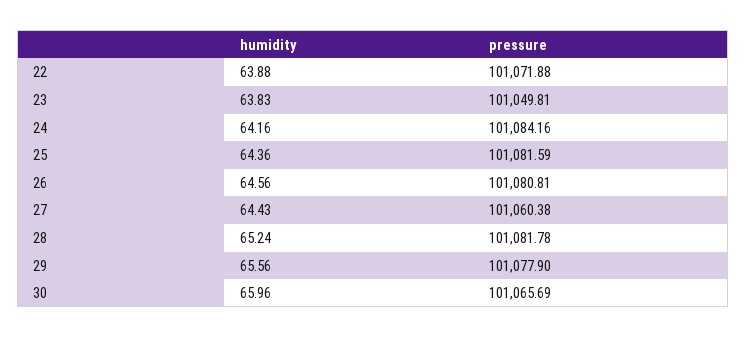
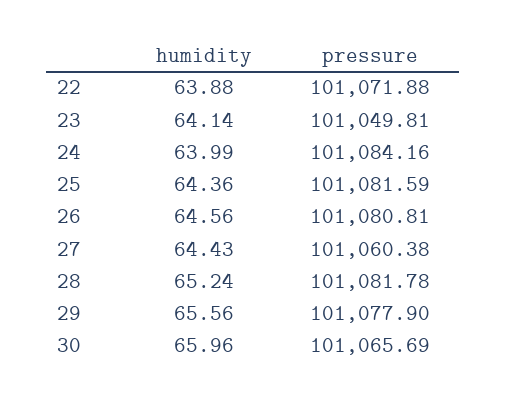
  {
    "humidity": {
      "22": 63.88,
-     "23": 63.83,
+     "23": 64.14,
-     "24": 64.16,
+     "24": 63.99,
      "25": 64.36,
      "26": 64.56,
      "27": 64.43,
      "28": 65.24,
      "29": 65.56,
      "30": 65.96
    },
    "pressure": {
      "22": 101071.88,
      "23": 101049.81,
      "24": 101084.16,
      "25": 101081.59,
      "26": 101080.81,
      "27": 101060.38,
      "28": 101081.78,
      "29": 101077.9,
      "30": 101065.69
    }
  }

